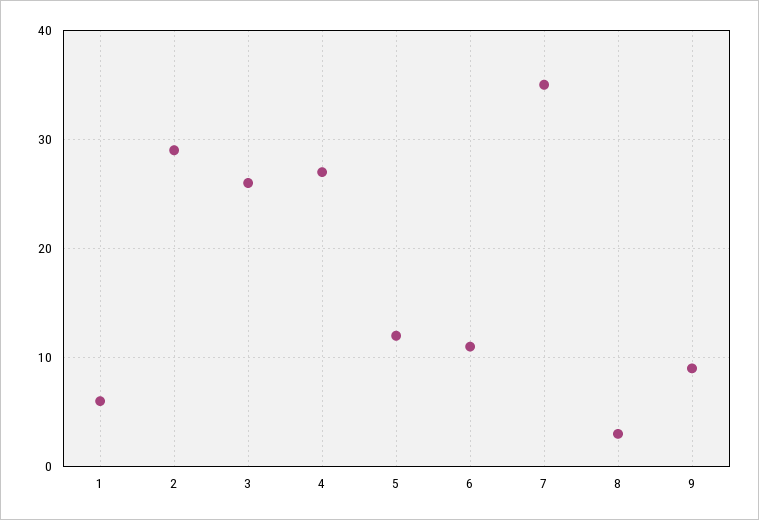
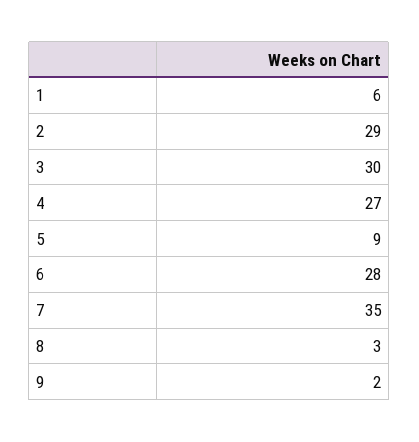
  {
    "1": 6,
    "2": 29,
-   "3": 26,
+   "3": 30,
    "4": 27,
-   "5": 12,
+   "5": 9,
-   "6": 11,
+   "6": 28,
    "7": 35,
    "8": 3,
-   "9": 9
+   "9": 2
  }

